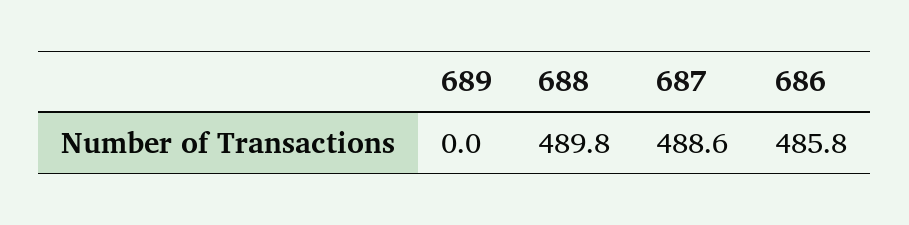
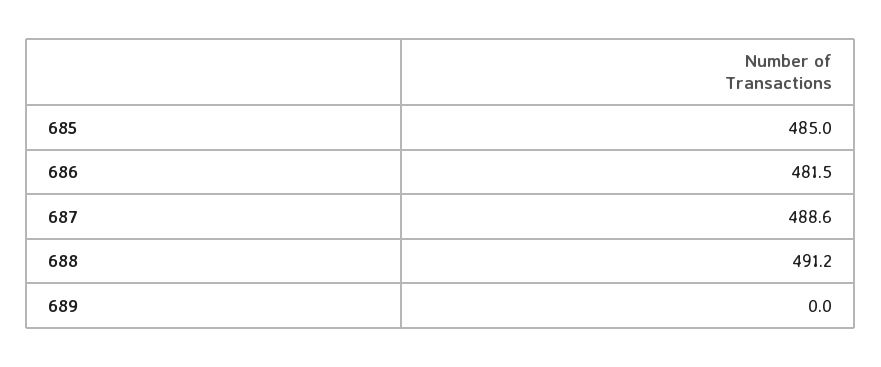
  {
    "689": 0,
-   "688": 489.8,
+   "688": 491.2,
    "687": 488.6,
-   "686": 485.8
+   "686": 481.5,
+   "685": 485
  }

